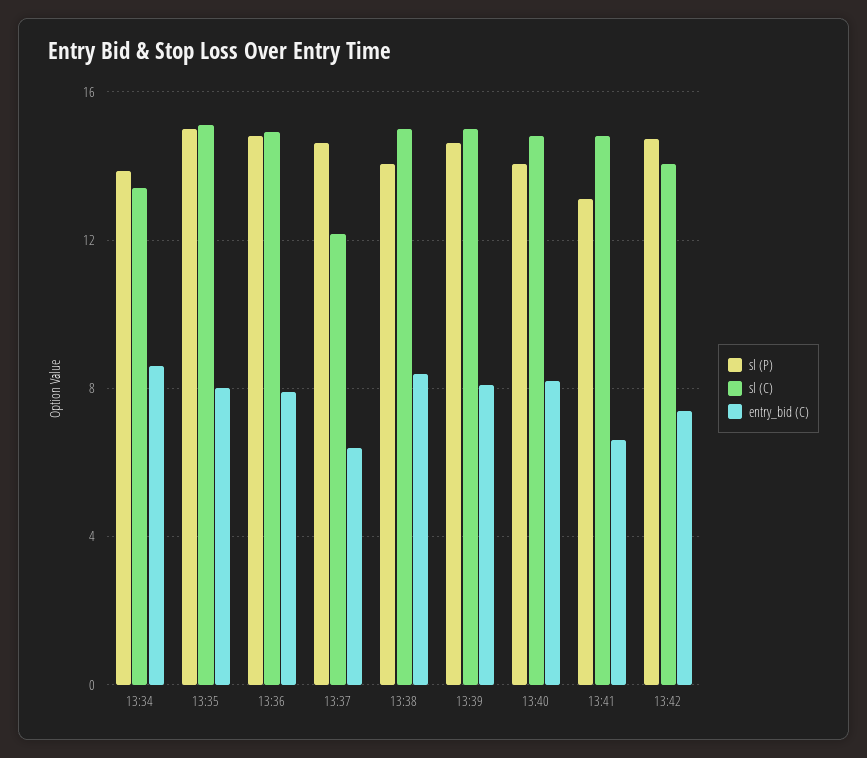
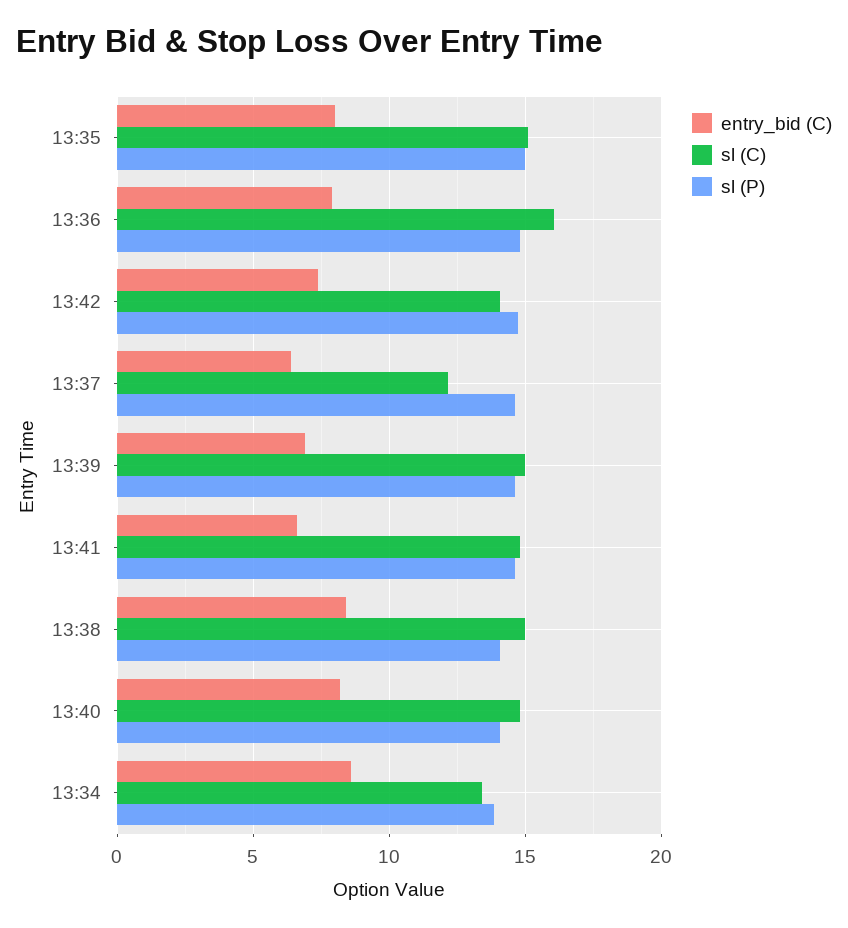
  {
    "sl (P)": {
      "13:34": 14,
      "13:35": 15,
      "13:36": 15,
      "13:37": 14.5,
      "13:38": 14,
      "13:39": 14.5,
      "13:40": 14,
-     "13:41": 13,
+     "13:41": 14.5,
      "13:42": 14.5
    },
    "sl (C)": {
      "13:34": 13.5,
      "13:35": 15,
-     "13:36": 15,
+     "13:36": 16,
      "13:37": 12,
      "13:38": 15,
      "13:39": 15,
      "13:40": 15,
      "13:41": 15,
      "13:42": 14
    },
    "entry_bid (C)": {
      "13:34": 8.5,
      "13:35": 8,
      "13:36": 8,
      "13:37": 6.5,
      "13:38": 8.5,
-     "13:39": 8,
+     "13:39": 7,
      "13:40": 8,
      "13:41": 6.5,
      "13:42": 7.5
    }
  }

